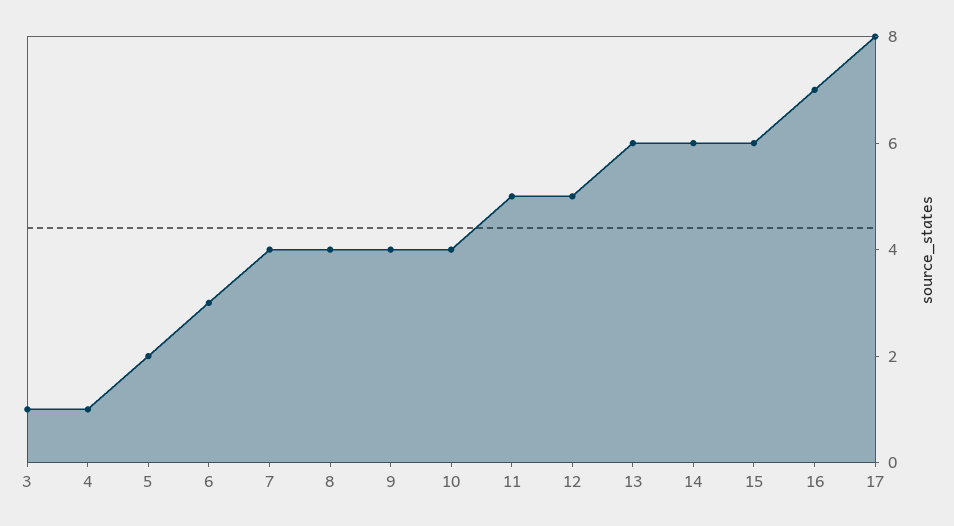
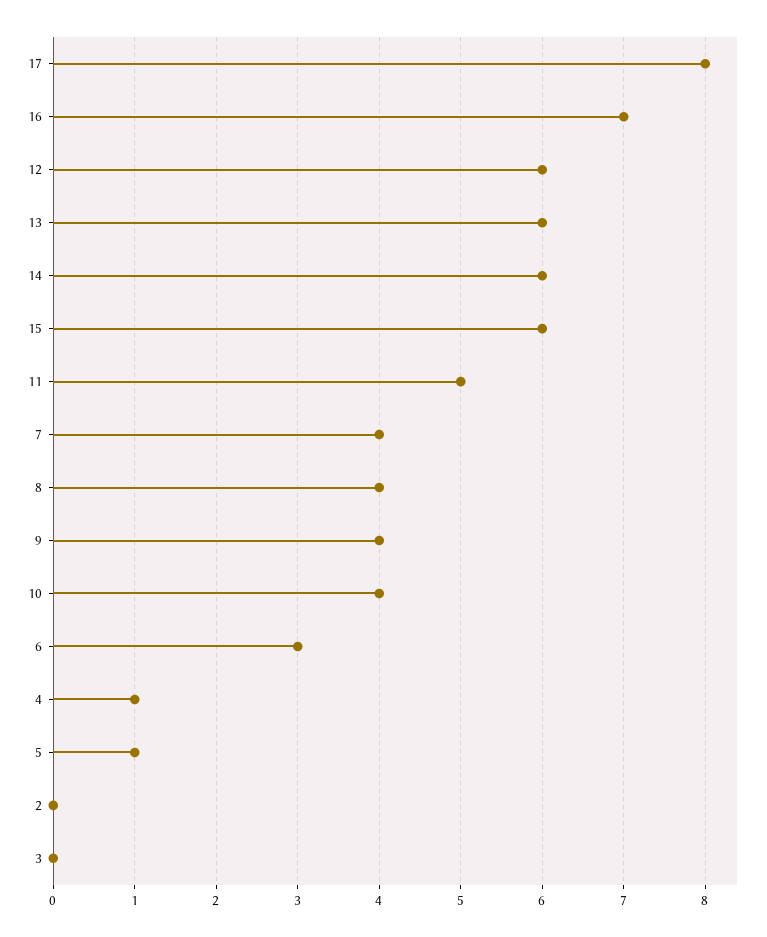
  {
-   "3": 1,
+   "3": 0,
    "4": 1,
-   "5": 2,
+   "5": 1,
    "6": 3,
    "7": 4,
    "8": 4,
    "9": 4,
    "10": 4,
    "11": 5,
-   "12": 5,
+   "12": 6,
    "13": 6,
    "14": 6,
    "15": 6,
    "16": 7,
-   "17": 8
+   "17": 8,
+   "2": 0
  }

